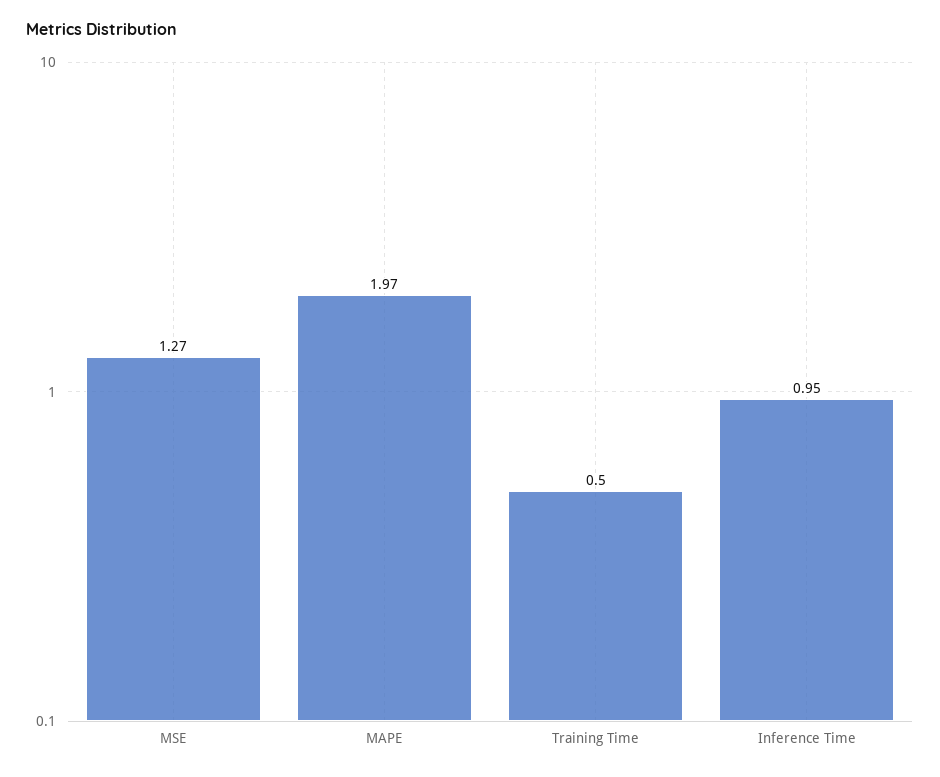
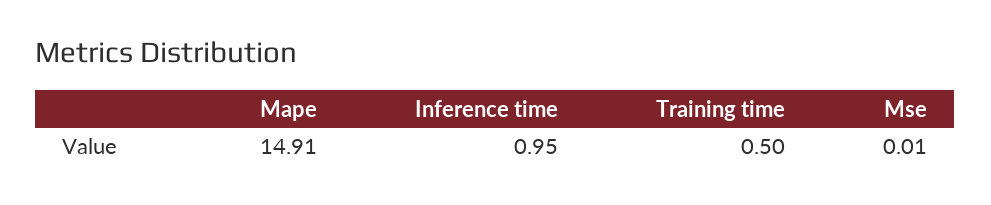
  {
-   "MSE": 1.27,
+   "MSE": 0.01,
-   "MAPE": 1.97,
+   "MAPE": 14.91,
    "Training Time": 0.5,
    "Inference Time": 0.95
  }

